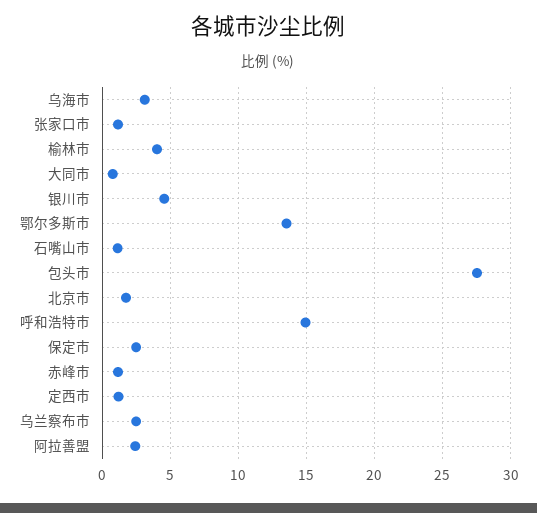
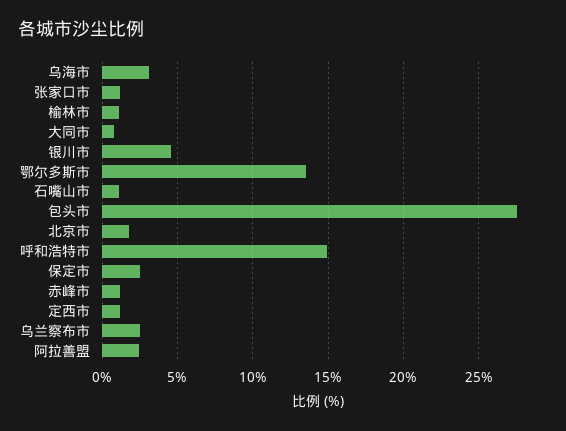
  {
    "乌海市": 3,
    "张家口市": 1,
-   "榆林市": 4,
+   "榆林市": 1,
    "大同市": 1,
    "银川市": 4.5,
    "鄂尔多斯市": 13.5,
    "石嘴山市": 1,
    "包头市": 27.5,
    "北京市": 2,
    "呼和浩特市": 15,
    "保定市": 2.5,
    "赤峰市": 1,
    "定西市": 1,
    "乌兰察布市": 2.5,
    "阿拉善盟": 2.5
  }

